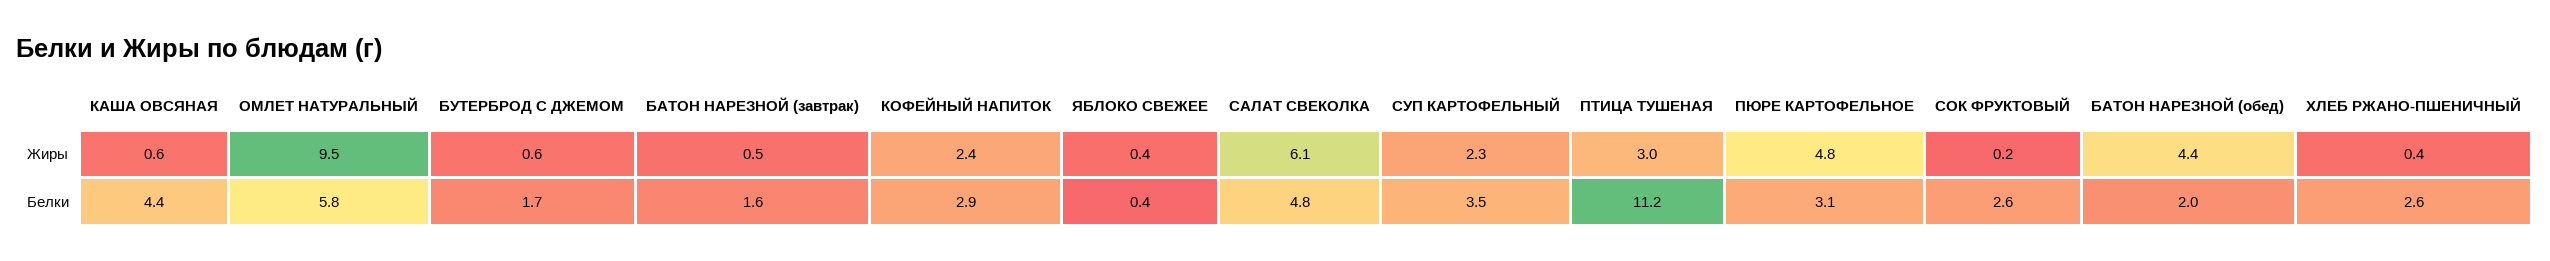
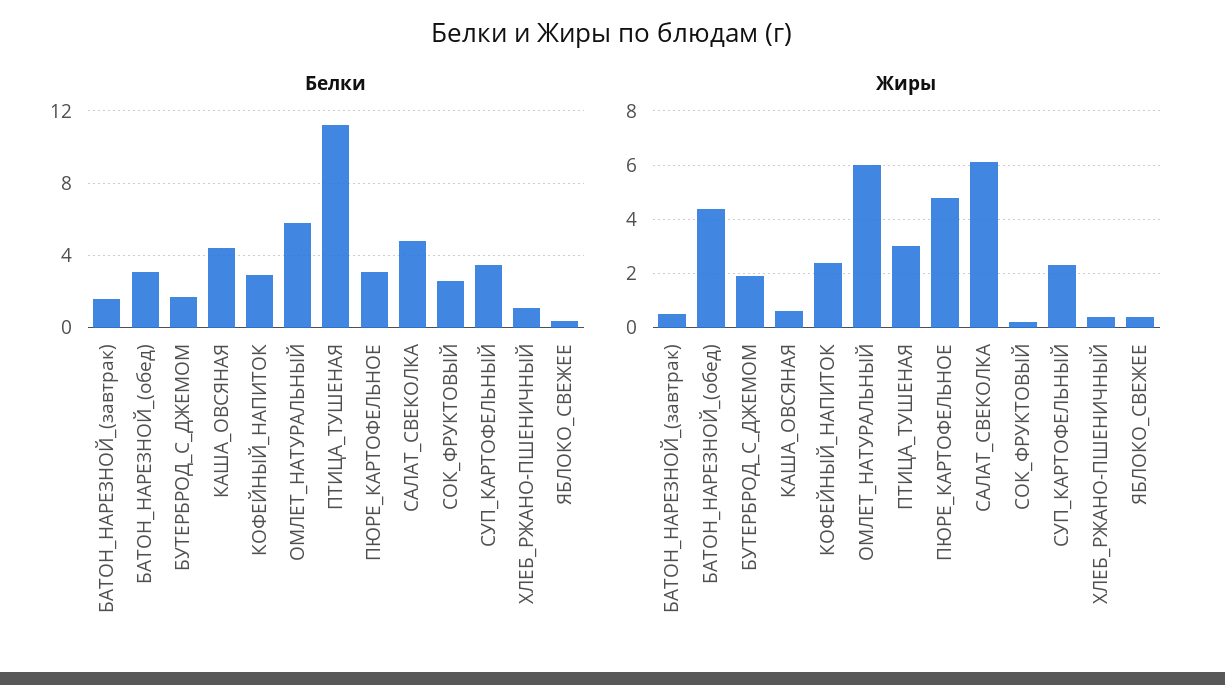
  {
    "Жиры": {
      "КАША ОВСЯНАЯ": 0.6,
-     "ОМЛЕТ НАТУРАЛЬНЫЙ": 9.5,
+     "ОМЛЕТ НАТУРАЛЬНЫЙ": 6,
-     "БУТЕРБРОД С ДЖЕМОМ": 0.6,
+     "БУТЕРБРОД С ДЖЕМОМ": 2,
      "БАТОН НАРЕЗНОЙ (завтрак)": 0.5,
      "КОФЕЙНЫЙ НАПИТОК": 2.4,
      "ЯБЛОКО СВЕЖЕЕ": 0.4,
      "САЛАТ СВЕКОЛКА": 6.1,
      "СУП КАРТОФЕЛЬНЫЙ": 2.3,
      "ПТИЦА ТУШЕНАЯ": 3,
      "ПЮРЕ КАРТОФЕЛЬНОЕ": 4.8,
      "СОК ФРУКТОВЫЙ": 0.2,
      "БАТОН НАРЕЗНОЙ (обед)": 4.4,
      "ХЛЕБ РЖАНО-ПШЕНИЧНЫЙ": 0.4
    },
    "Белки": {
      "КАША ОВСЯНАЯ": 4.4,
      "ОМЛЕТ НАТУРАЛЬНЫЙ": 5.8,
      "БУТЕРБРОД С ДЖЕМОМ": 1.7,
      "БАТОН НАРЕЗНОЙ (завтрак)": 1.6,
      "КОФЕЙНЫЙ НАПИТОК": 2.9,
      "ЯБЛОКО СВЕЖЕЕ": 0.4,
      "САЛАТ СВЕКОЛКА": 4.8,
      "СУП КАРТОФЕЛЬНЫЙ": 3.5,
      "ПТИЦА ТУШЕНАЯ": 11.2,
      "ПЮРЕ КАРТОФЕЛЬНОЕ": 3.1,
      "СОК ФРУКТОВЫЙ": 2.6,
-     "БАТОН НАРЕЗНОЙ (обед)": 2,
+     "БАТОН НАРЕЗНОЙ (обед)": 3,
-     "ХЛЕБ РЖАНО-ПШЕНИЧНЫЙ": 2.6
+     "ХЛЕБ РЖАНО-ПШЕНИЧНЫЙ": 1
    }
  }

